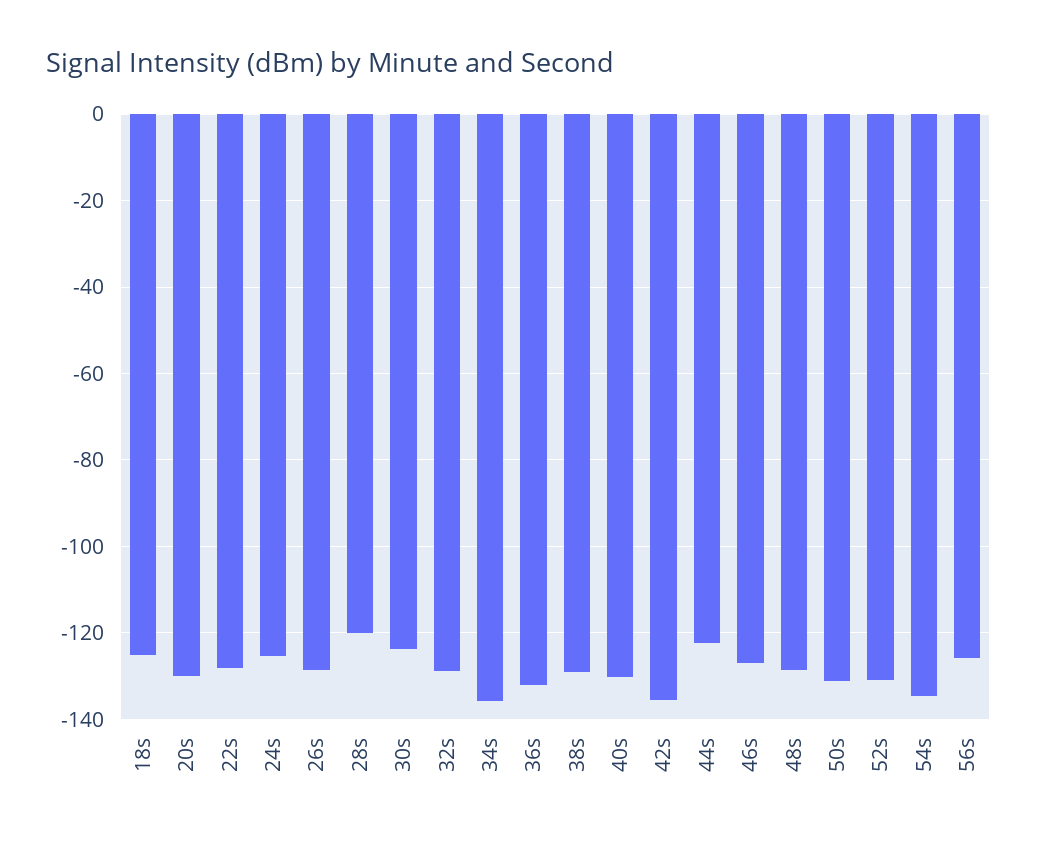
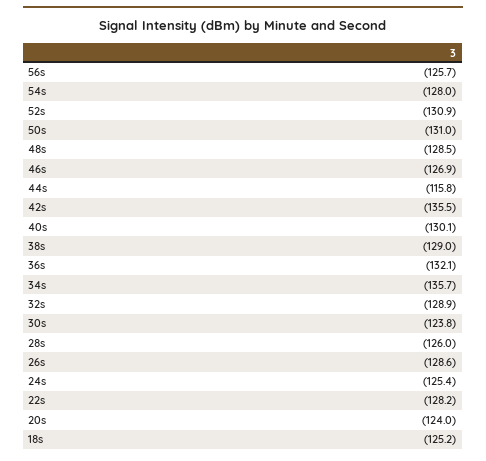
  {
    "18s": -125.2,
-   "20s": -130,
+   "20s": -124,
    "22s": -128.2,
    "24s": -125.4,
    "26s": -128.6,
-   "28s": -120,
+   "28s": -126,
    "30s": -123.8,
    "32s": -128.9,
    "34s": -135.7,
    "36s": -132.1,
    "38s": -129,
    "40s": -130.1,
    "42s": -135.5,
-   "44s": -122,
+   "44s": -115.8,
    "46s": -126.9,
    "48s": -128.5,
    "50s": -131,
    "52s": -130.9,
-   "54s": -134,
+   "54s": -128,
    "56s": -125.7
  }

